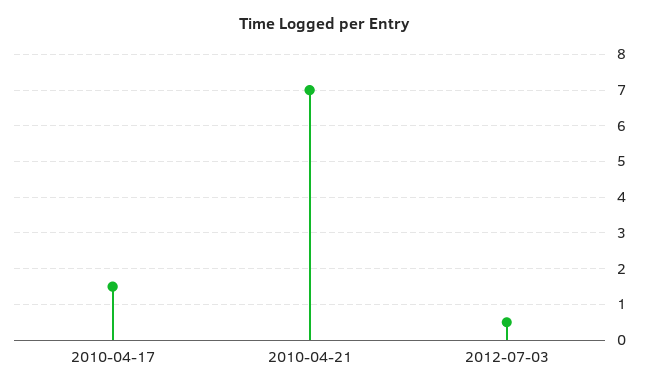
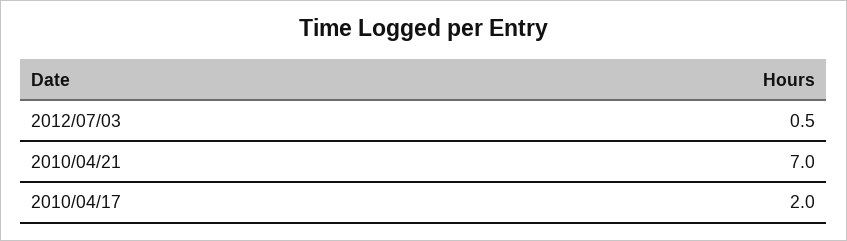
  {
-   "2010-04-17": 1.5,
+   "2010-04-17": 2,
    "2010-04-21": 7,
    "2012-07-03": 0.5
  }

